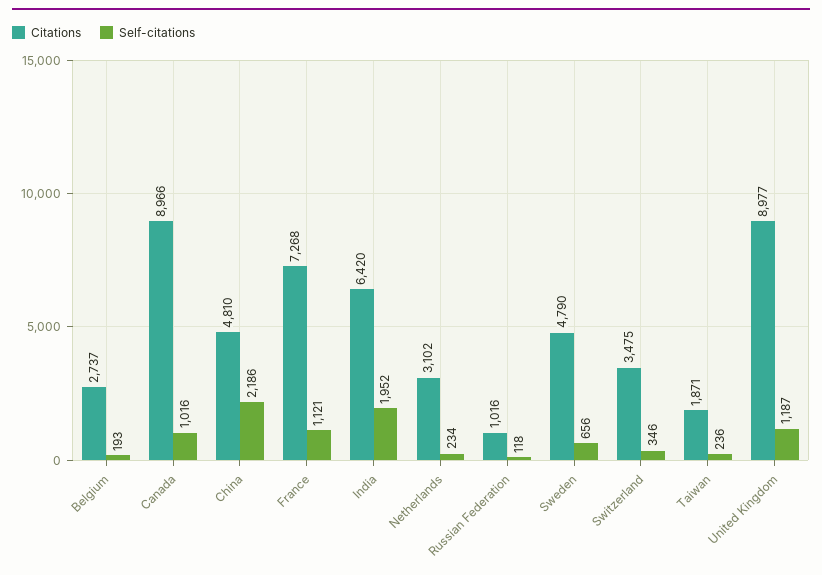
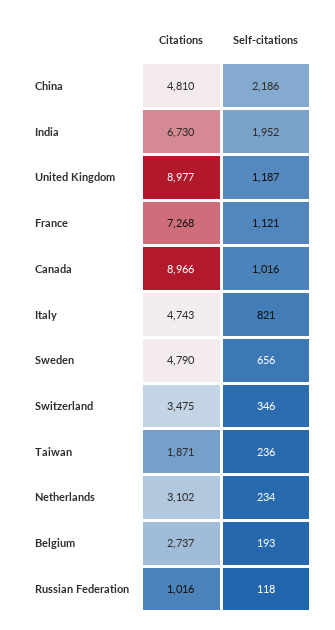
  {
    "Citations": {
      "Belgium": 2737,
      "Canada": 8966,
      "China": 4810,
      "France": 7268,
-     "India": 6420,
+     "India": 6730,
      "Netherlands": 3102,
      "Russian Federation": 1016,
      "Sweden": 4790,
      "Switzerland": 3475,
      "Taiwan": 1871,
-     "United Kingdom": 8977
+     "United Kingdom": 8977,
+     "Italy": 4743
    },
    "Self-citations": {
      "Belgium": 193,
      "Canada": 1016,
      "China": 2186,
      "France": 1121,
      "India": 1952,
      "Netherlands": 234,
      "Russian Federation": 118,
      "Sweden": 656,
      "Switzerland": 346,
      "Taiwan": 236,
-     "United Kingdom": 1187
+     "United Kingdom": 1187,
+     "Italy": 821
    }
  }

